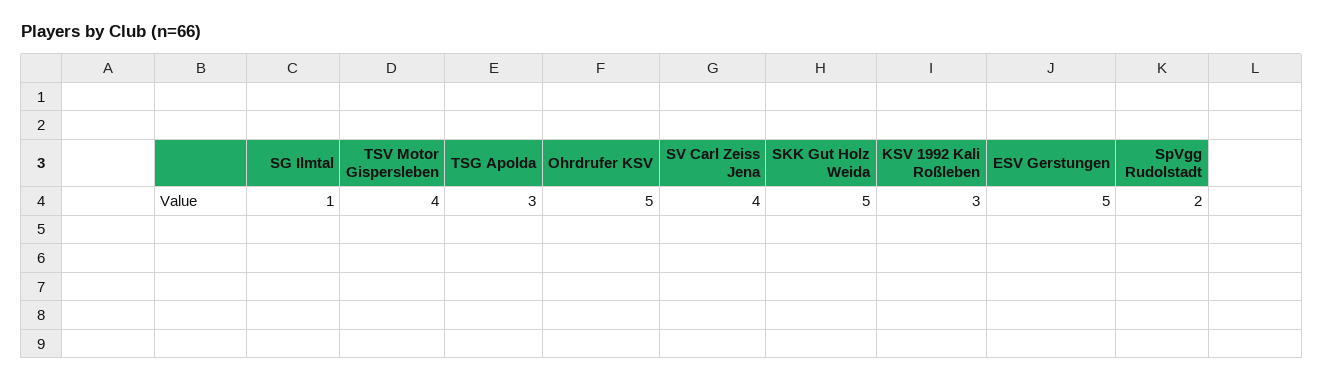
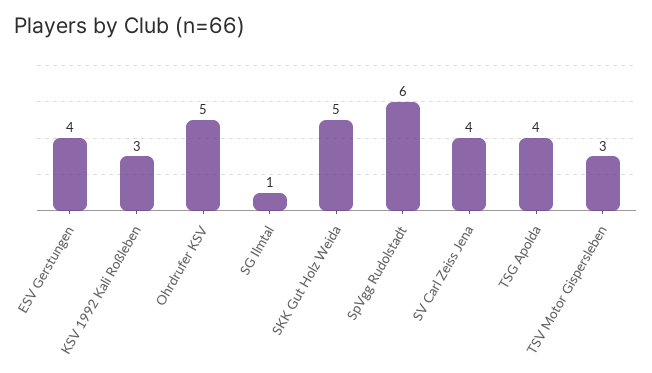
  {
    "SG Ilmtal": 1,
-   "TSV Motor Gispersleben": 4,
+   "TSV Motor Gispersleben": 3,
-   "TSG Apolda": 3,
+   "TSG Apolda": 4,
    "Ohrdrufer KSV": 5,
    "SV Carl Zeiss Jena": 4,
    "SKK Gut Holz Weida": 5,
    "KSV 1992 Kali Roßleben": 3,
-   "ESV Gerstungen": 5,
+   "ESV Gerstungen": 4,
-   "SpVgg Rudolstadt": 2
+   "SpVgg Rudolstadt": 6
  }

